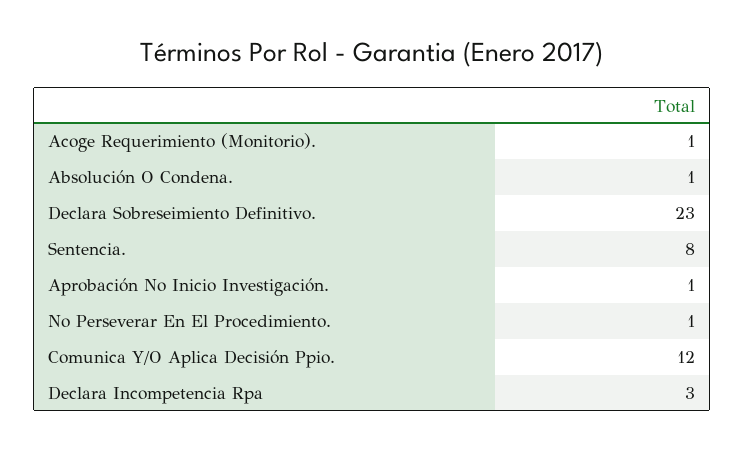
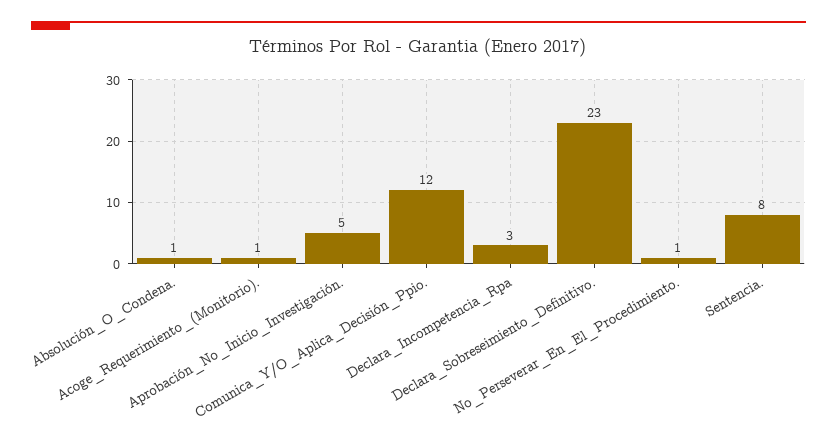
  {
    "Acoge Requerimiento (Monitorio).": 1,
    "Absolución O Condena.": 1,
    "Declara Sobreseimiento Definitivo.": 23,
    "Sentencia.": 8,
-   "Aprobación No Inicio Investigación.": 1,
+   "Aprobación No Inicio Investigación.": 5,
    "No Perseverar En El Procedimiento.": 1,
    "Comunica Y/O Aplica Decisión Ppio.": 12,
    "Declara Incompetencia Rpa": 3
  }

